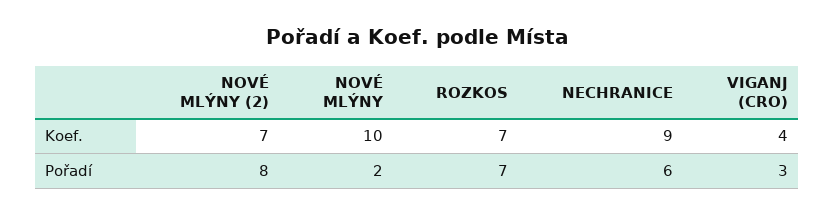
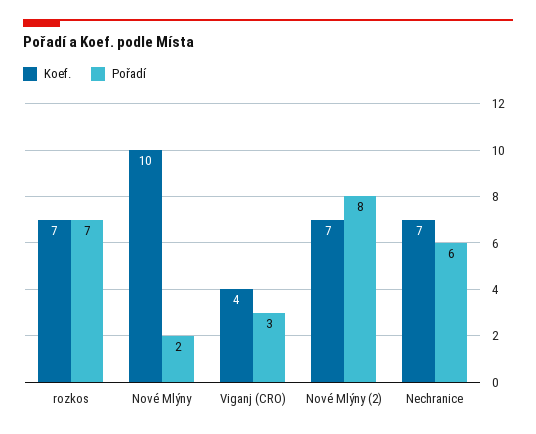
  {
    "Koef.": {
      "NOVÉ MLÝNY (2)": 7,
      "NOVÉ MLÝNY": 10,
      "ROZKOS": 7,
-     "NECHRANICE": 9,
+     "NECHRANICE": 7,
      "VIGANJ (CRO)": 4
    },
    "Pořadí": {
      "NOVÉ MLÝNY (2)": 8,
      "NOVÉ MLÝNY": 2,
      "ROZKOS": 7,
      "NECHRANICE": 6,
      "VIGANJ (CRO)": 3
    }
  }

